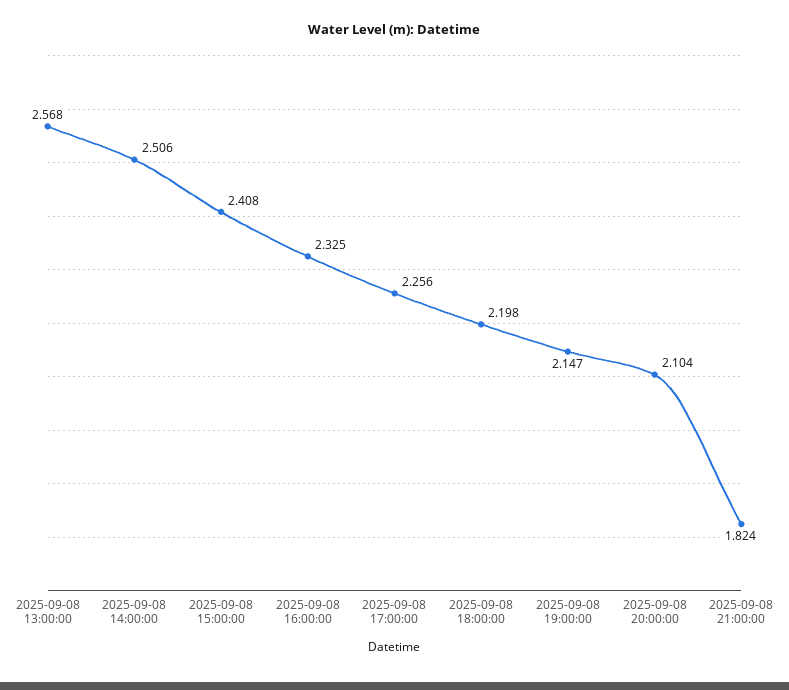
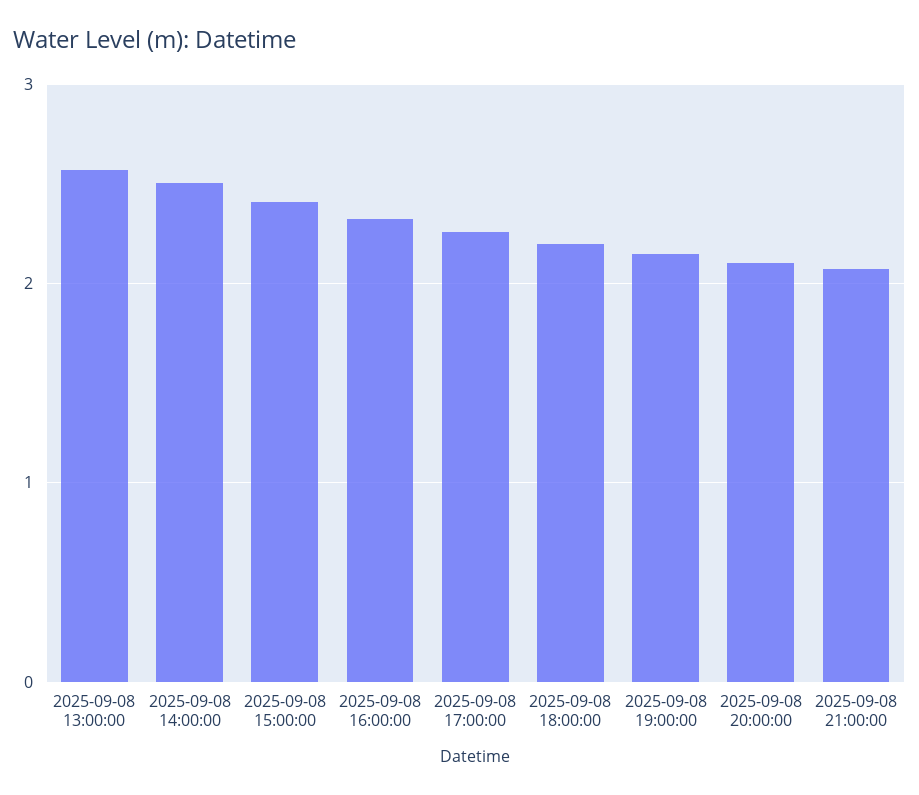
  {
    "2025-09-08 13:00:00": 2.568,
    "2025-09-08 14:00:00": 2.506,
    "2025-09-08 15:00:00": 2.408,
    "2025-09-08 16:00:00": 2.325,
    "2025-09-08 17:00:00": 2.256,
    "2025-09-08 18:00:00": 2.198,
    "2025-09-08 19:00:00": 2.147,
    "2025-09-08 20:00:00": 2.104,
-   "2025-09-08 21:00:00": 1.824
+   "2025-09-08 21:00:00": 2.1
  }

